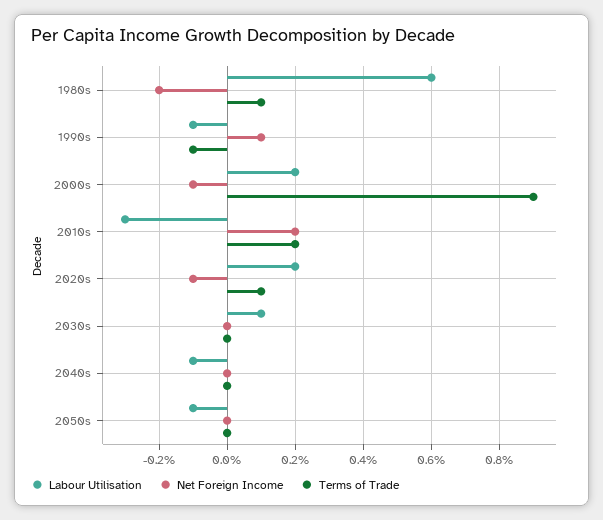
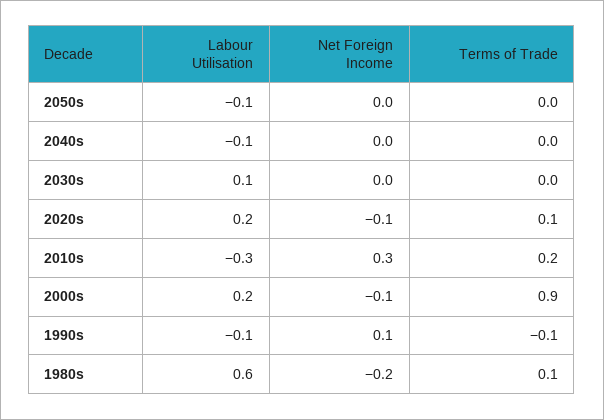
  {
    "Labour Utilisation": {
      "1980s": 0.6,
      "1990s": -0.1,
      "2000s": 0.2,
      "2010s": -0.3,
      "2020s": 0.2,
      "2030s": 0.1,
      "2040s": -0.1,
      "2050s": -0.1
    },
    "Net Foreign Income": {
      "1980s": -0.2,
      "1990s": 0.1,
      "2000s": -0.1,
-     "2010s": 0.2,
+     "2010s": 0.3,
      "2020s": -0.1,
      "2030s": 0,
      "2040s": 0,
      "2050s": 0
    },
    "Terms of Trade": {
      "1980s": 0.1,
      "1990s": -0.1,
      "2000s": 0.9,
      "2010s": 0.2,
      "2020s": 0.1,
      "2030s": 0,
      "2040s": 0,
      "2050s": 0
    }
  }

